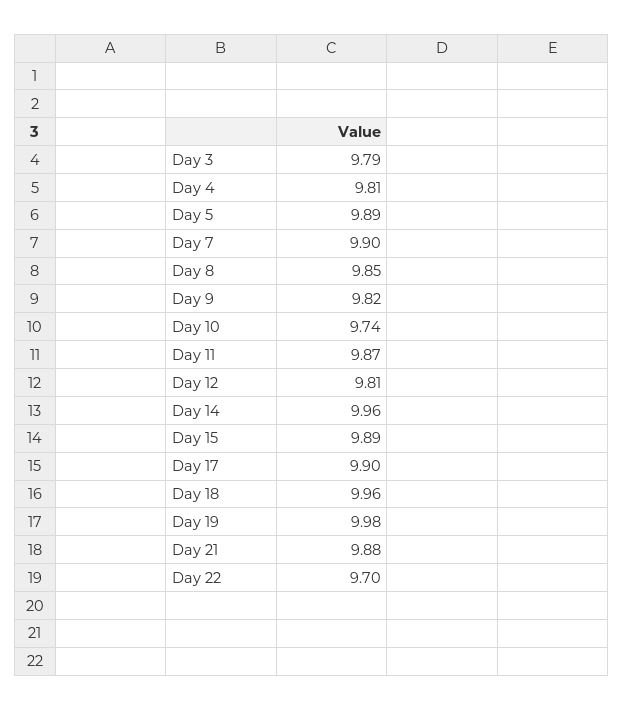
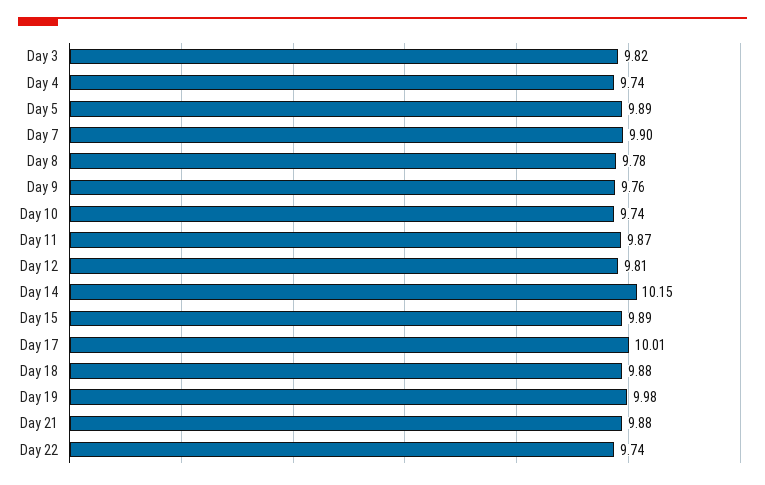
  {
-   "Day 3": 9.79,
+   "Day 3": 9.82,
-   "Day 4": 9.81,
+   "Day 4": 9.74,
    "Day 5": 9.89,
    "Day 7": 9.9,
-   "Day 8": 9.85,
+   "Day 8": 9.78,
-   "Day 9": 9.82,
+   "Day 9": 9.76,
    "Day 10": 9.74,
    "Day 11": 9.87,
    "Day 12": 9.81,
-   "Day 14": 9.96,
+   "Day 14": 10.15,
    "Day 15": 9.89,
-   "Day 17": 9.9,
+   "Day 17": 10.01,
-   "Day 18": 9.96,
+   "Day 18": 9.88,
    "Day 19": 9.98,
    "Day 21": 9.88,
-   "Day 22": 9.7
+   "Day 22": 9.74
  }

